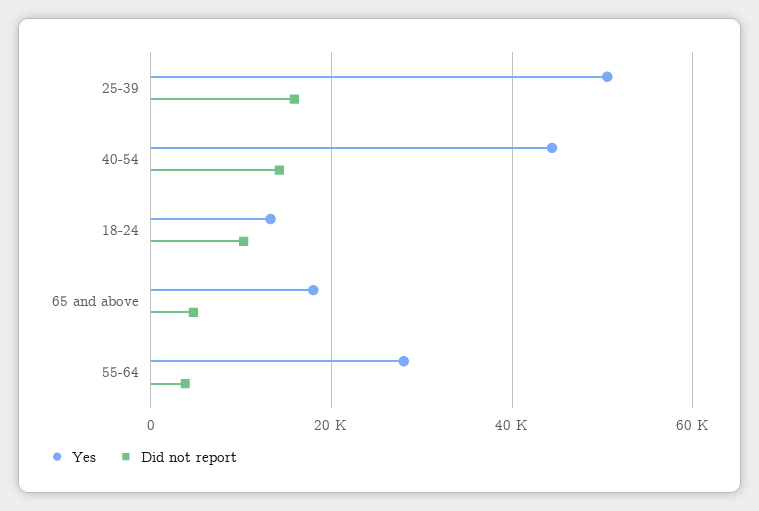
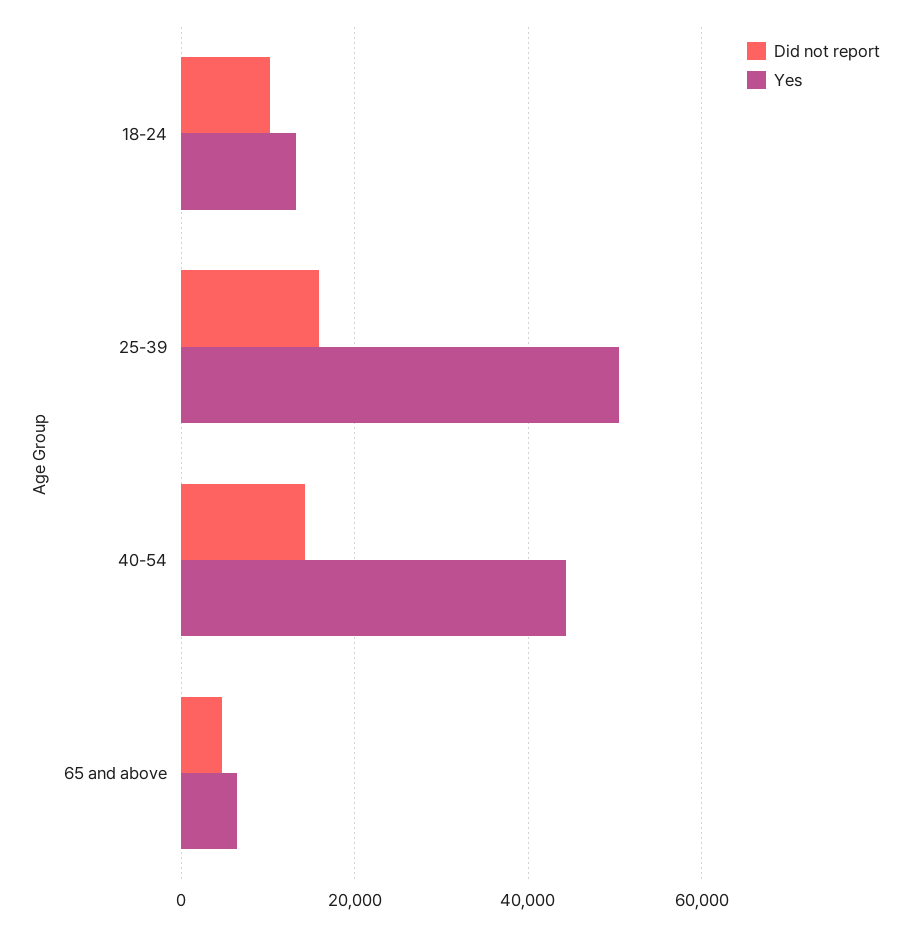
  {
    "Yes": {
      "25-39": 50000,
      "40-54": 44000,
      "18-24": 14000,
-     "65 and above": 18000,
+     "65 and above": 6000
-     "55-64": 28000
    },
    "Did not report": {
      "25-39": 16000,
      "40-54": 14000,
      "18-24": 10000,
-     "65 and above": 4000,
+     "65 and above": 4000
-     "55-64": 4000
    }
  }

